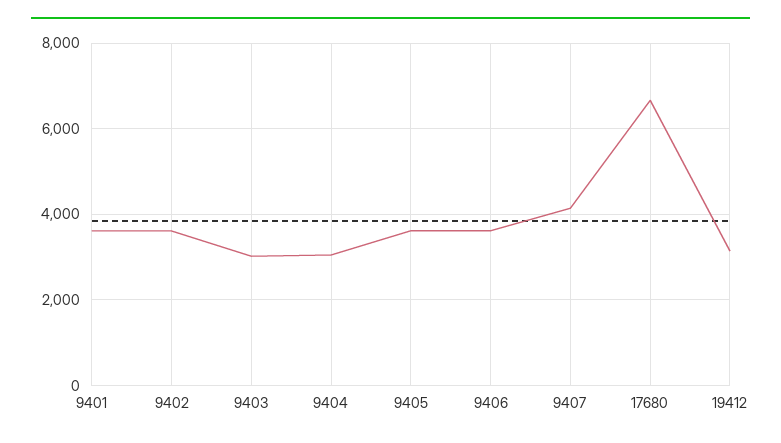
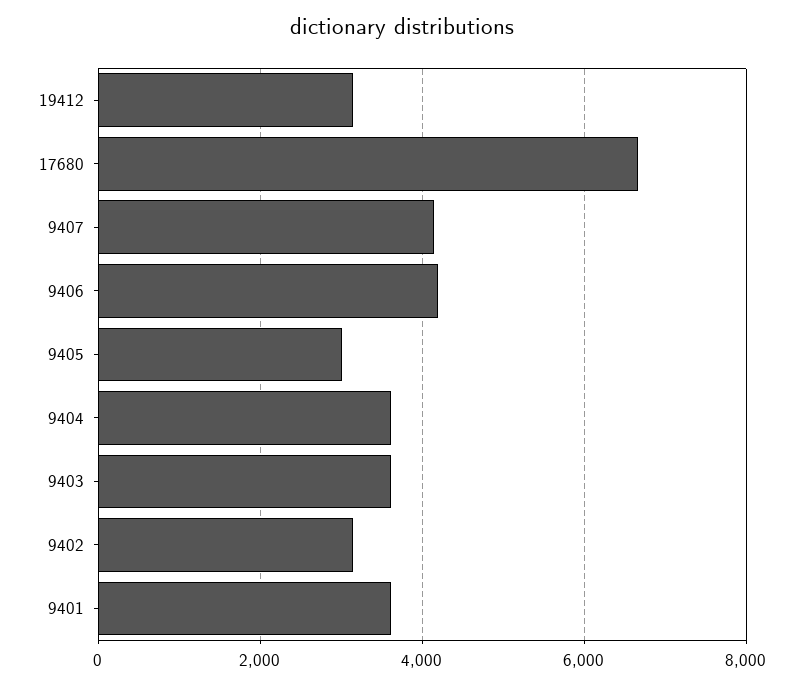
  {
    "9401": 3600,
-   "9402": 3600,
+   "9402": 3200,
-   "9403": 3000,
+   "9403": 3600,
-   "9404": 3000,
+   "9404": 3600,
-   "9405": 3600,
+   "9405": 3000,
-   "9406": 3600,
+   "9406": 4200,
    "9407": 4200,
    "17680": 6600,
    "19412": 3200
  }

